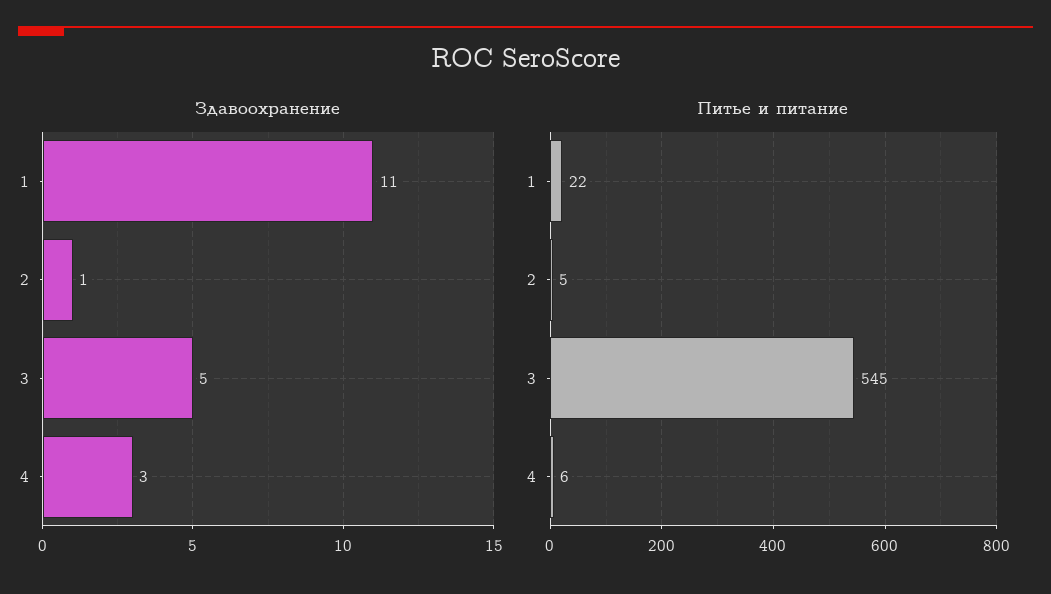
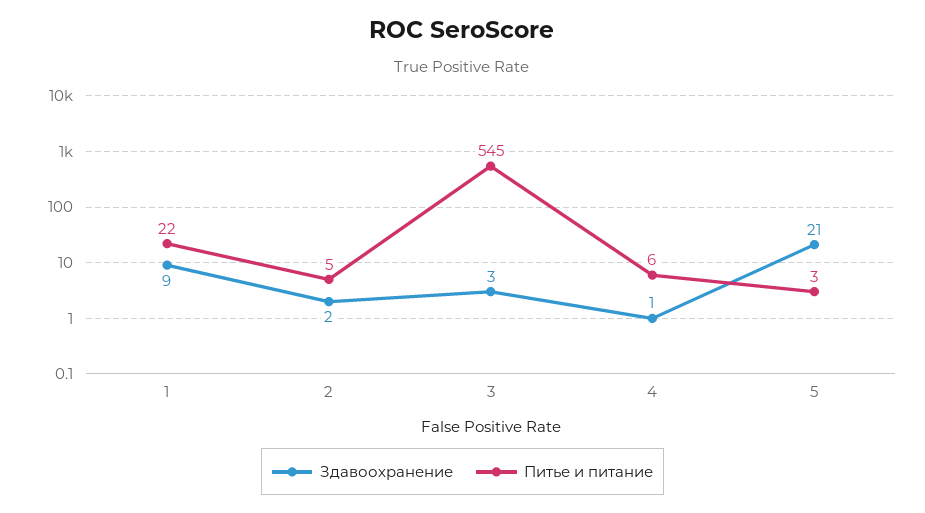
  {
    "Здавоохранение": {
-     "1": 11,
+     "1": 9,
-     "2": 1,
+     "2": 2,
-     "3": 5,
+     "3": 3,
-     "4": 3
+     "4": 1,
+     "5": 21
    },
    "Питье и питание": {
      "1": 22,
      "2": 5,
      "3": 545,
-     "4": 6
+     "4": 6,
+     "5": 3
    }
  }

